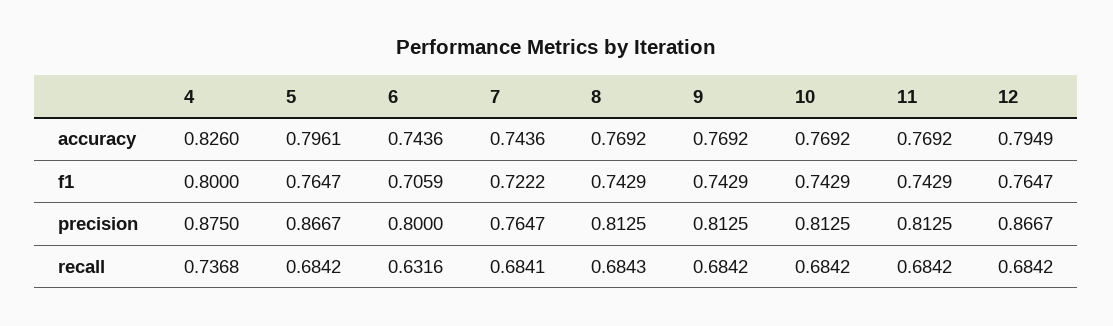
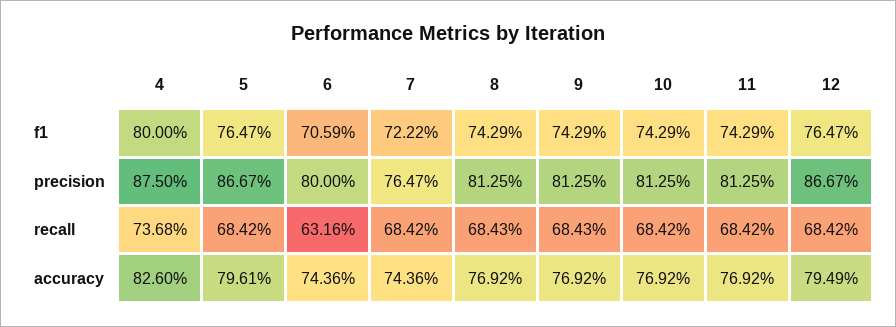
  {
    "4": {
      "accuracy": 0.826,
      "f1": 0.8,
      "precision": 0.875,
      "recall": 0.7368
    },
    "5": {
      "accuracy": 0.7961,
      "f1": 0.7647,
      "precision": 0.8667,
      "recall": 0.6842
    },
    "6": {
      "accuracy": 0.7436,
      "f1": 0.7059,
      "precision": 0.8,
      "recall": 0.6316
    },
    "7": {
      "accuracy": 0.7436,
      "f1": 0.7222,
      "precision": 0.7647,
-     "recall": 0.6841
+     "recall": 0.6842
    },
    "8": {
      "accuracy": 0.7692,
      "f1": 0.7429,
      "precision": 0.8125,
      "recall": 0.6843
    },
    "9": {
      "accuracy": 0.7692,
      "f1": 0.7429,
      "precision": 0.8125,
-     "recall": 0.6842
+     "recall": 0.6843
    },
    "10": {
      "accuracy": 0.7692,
      "f1": 0.7429,
      "precision": 0.8125,
      "recall": 0.6842
    },
    "11": {
      "accuracy": 0.7692,
      "f1": 0.7429,
      "precision": 0.8125,
      "recall": 0.6842
    },
    "12": {
      "accuracy": 0.7949,
      "f1": 0.7647,
      "precision": 0.8667,
      "recall": 0.6842
    }
  }

